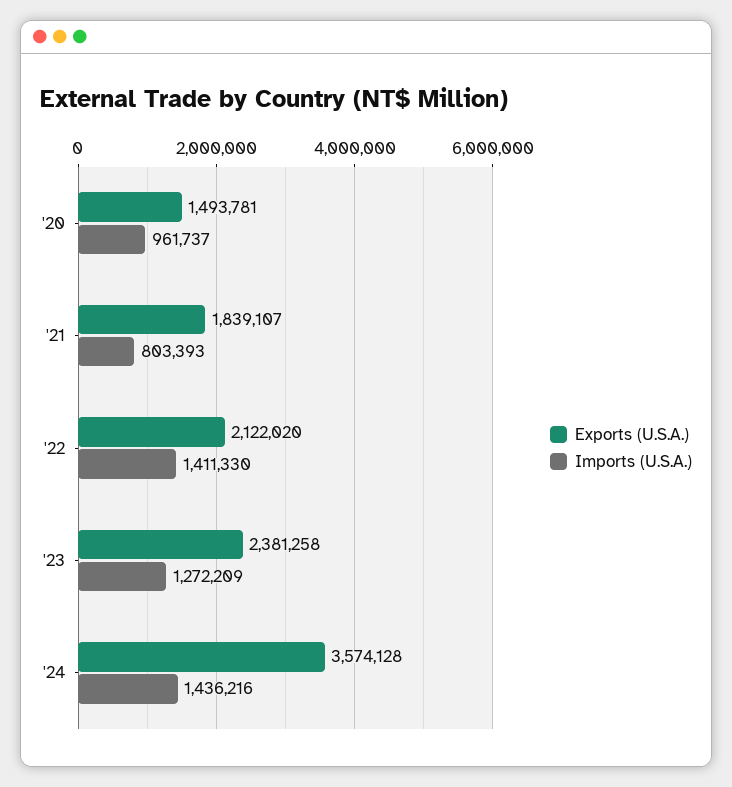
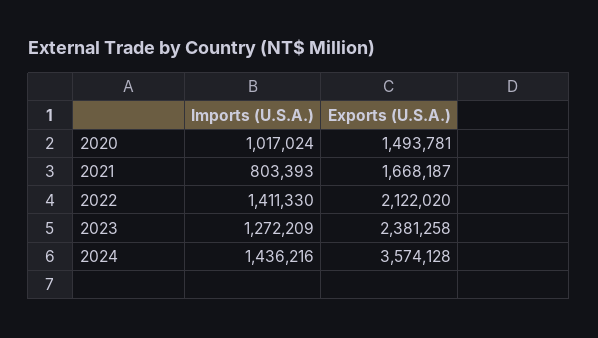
  {
    "Exports (U.S.A.)": {
      "'20": 1493781,
-     "'21": 1839107,
+     "'21": 1668187,
      "'22": 2122020,
      "'23": 2381258,
      "'24": 3574128
    },
    "Imports (U.S.A.)": {
-     "'20": 961737,
+     "'20": 1017024,
      "'21": 803393,
      "'22": 1411330,
      "'23": 1272209,
      "'24": 1436216
    }
  }

